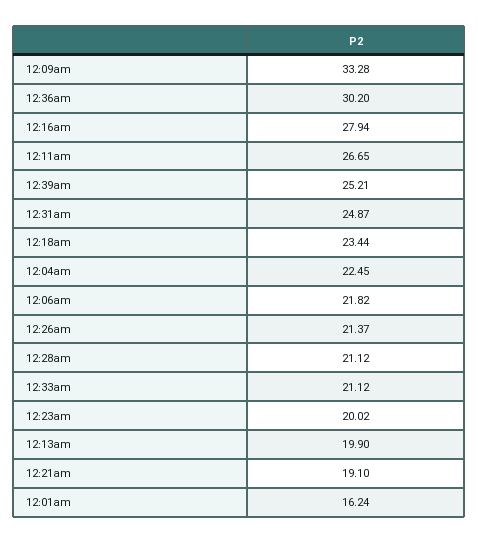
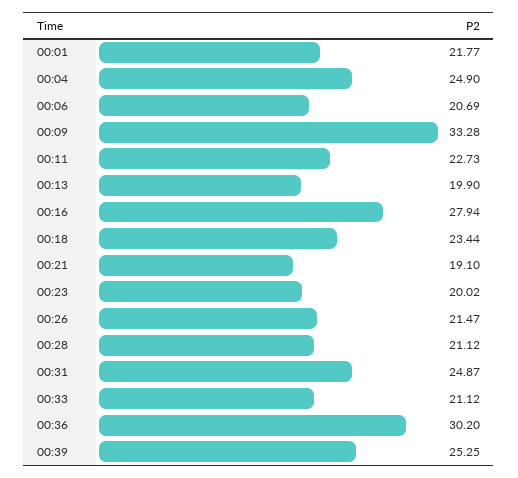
  {
    "12:09am": 33.28,
    "12:36am": 30.2,
    "12:16am": 27.94,
-   "12:11am": 26.65,
+   "12:11am": 22.73,
-   "12:39am": 25.21,
+   "12:39am": 25.25,
    "12:31am": 24.87,
    "12:18am": 23.44,
-   "12:04am": 22.45,
+   "12:04am": 24.9,
-   "12:06am": 21.82,
+   "12:06am": 20.69,
-   "12:26am": 21.37,
+   "12:26am": 21.47,
    "12:28am": 21.12,
    "12:33am": 21.12,
    "12:23am": 20.02,
    "12:13am": 19.9,
    "12:21am": 19.1,
-   "12:01am": 16.24
+   "12:01am": 21.77
  }

